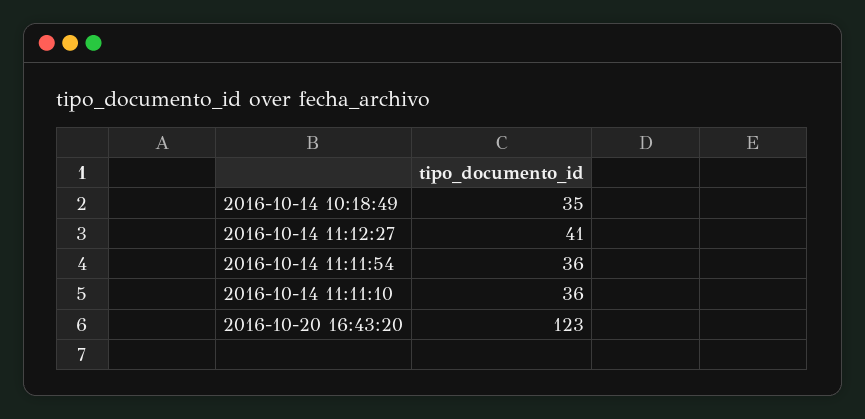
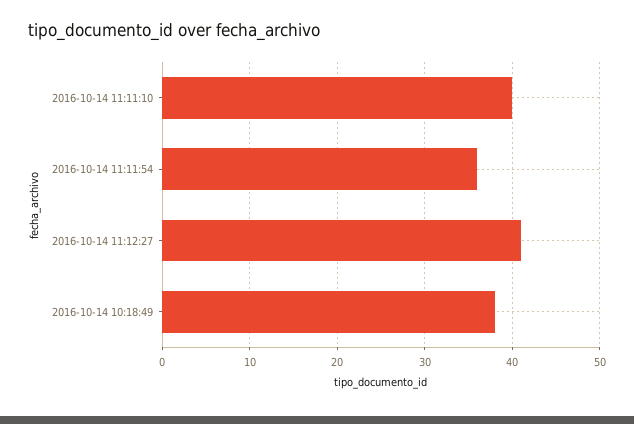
  {
-   "2016-10-14 10:18:49": 35,
+   "2016-10-14 10:18:49": 38,
    "2016-10-14 11:12:27": 41,
    "2016-10-14 11:11:54": 36,
-   "2016-10-14 11:11:10": 36,
+   "2016-10-14 11:11:10": 40
-   "2016-10-20 16:43:20": 123
  }

